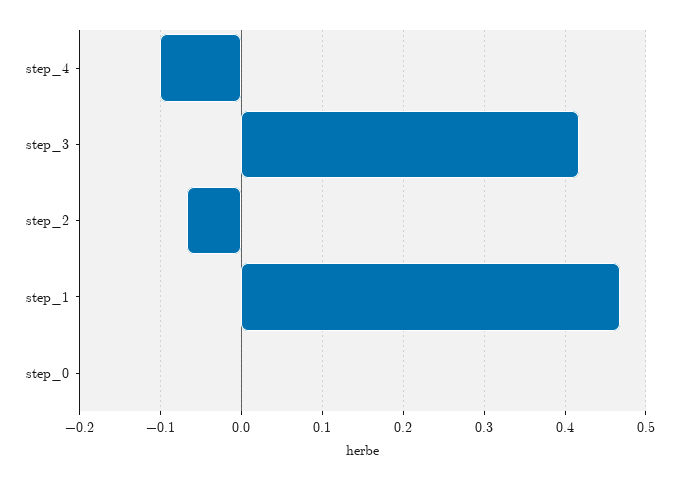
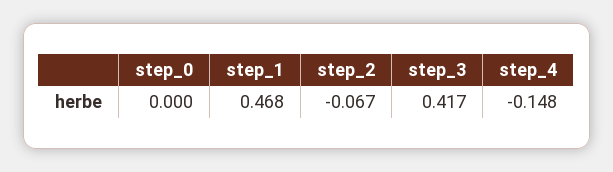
  {
-   "step_4": -0.1,
+   "step_4": -0.148,
    "step_3": 0.417,
    "step_2": -0.067,
    "step_1": 0.468,
    "step_0": 0
  }

